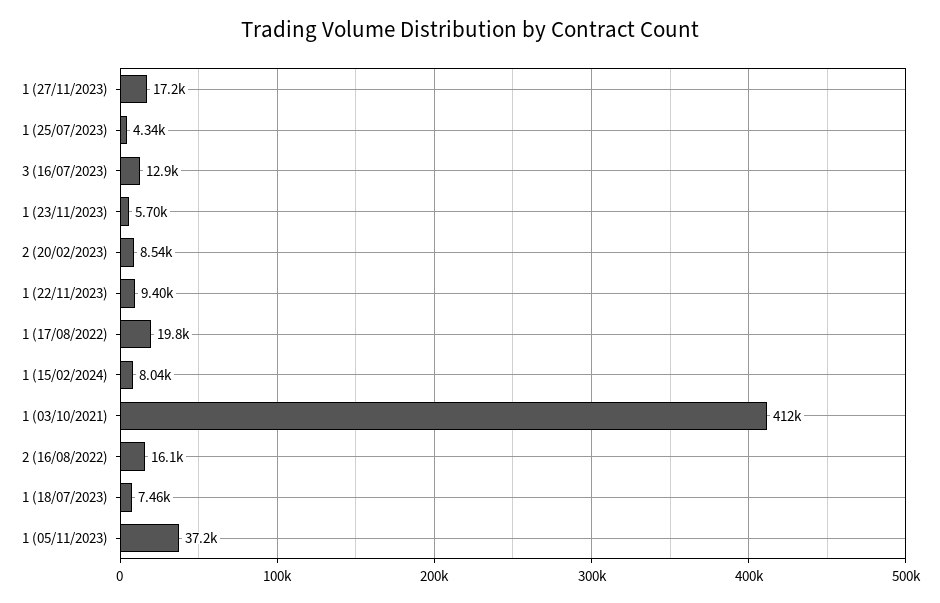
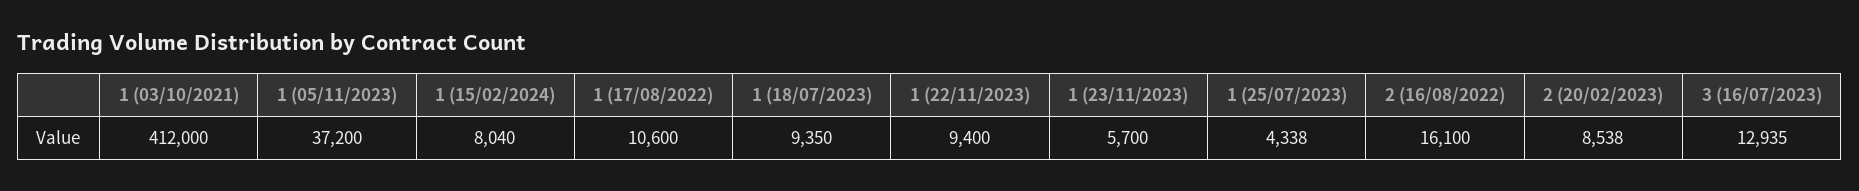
  {
-   "1 (27/11/2023)": 17200,
    "1 (25/07/2023)": 4338,
    "3 (16/07/2023)": 12935,
    "1 (23/11/2023)": 5700,
    "2 (20/02/2023)": 8538,
    "1 (22/11/2023)": 9400,
-   "1 (17/08/2022)": 19800,
+   "1 (17/08/2022)": 10600,
    "1 (15/02/2024)": 8040,
    "1 (03/10/2021)": 412000,
    "2 (16/08/2022)": 16100,
-   "1 (18/07/2023)": 7460,
+   "1 (18/07/2023)": 9350,
    "1 (05/11/2023)": 37200
  }

